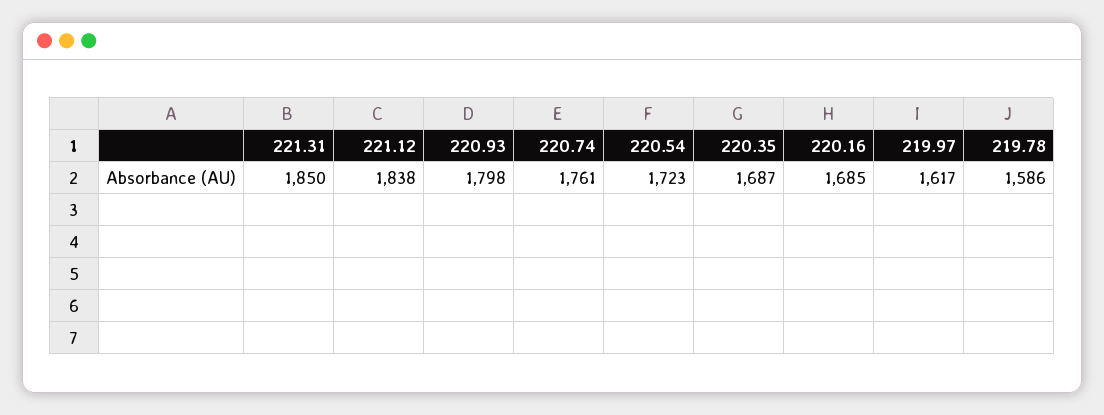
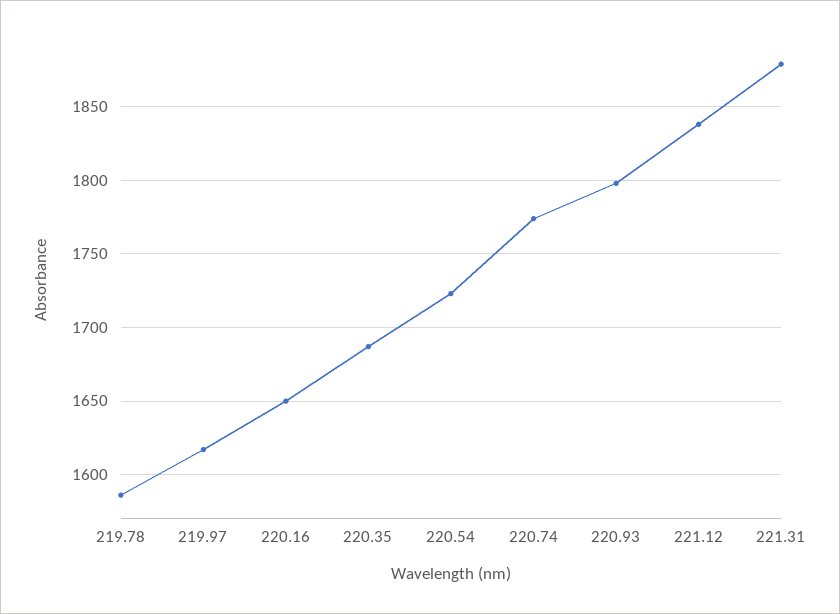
  {
-   "221.31": 1850,
+   "221.31": 1880,
    "221.12": 1838,
    "220.93": 1798,
-   "220.74": 1761,
+   "220.74": 1775,
    "220.54": 1723,
    "220.35": 1687,
-   "220.16": 1685,
+   "220.16": 1650,
    "219.97": 1617,
    "219.78": 1586
  }

